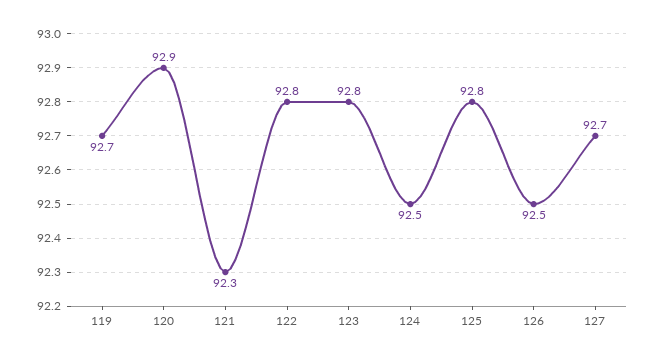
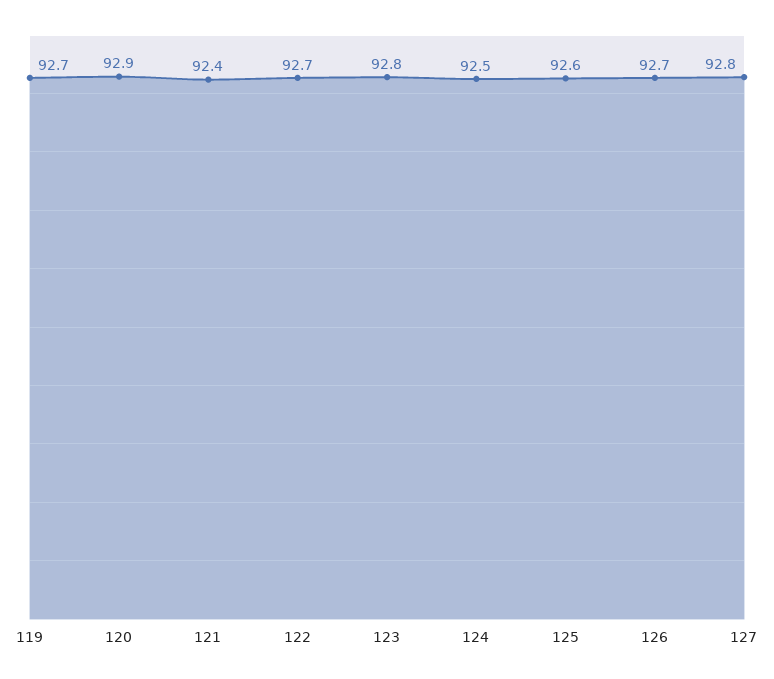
  {
    "119": 92.7,
    "120": 92.9,
-   "121": 92.3,
+   "121": 92.4,
-   "122": 92.8,
+   "122": 92.7,
    "123": 92.8,
    "124": 92.5,
-   "125": 92.8,
+   "125": 92.6,
-   "126": 92.5,
+   "126": 92.7,
-   "127": 92.7
+   "127": 92.8
  }

